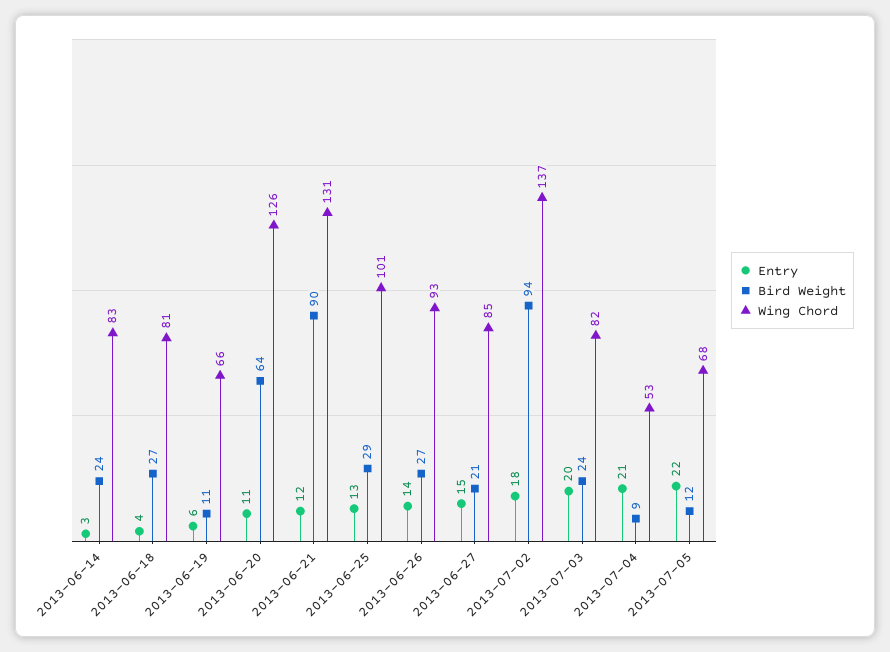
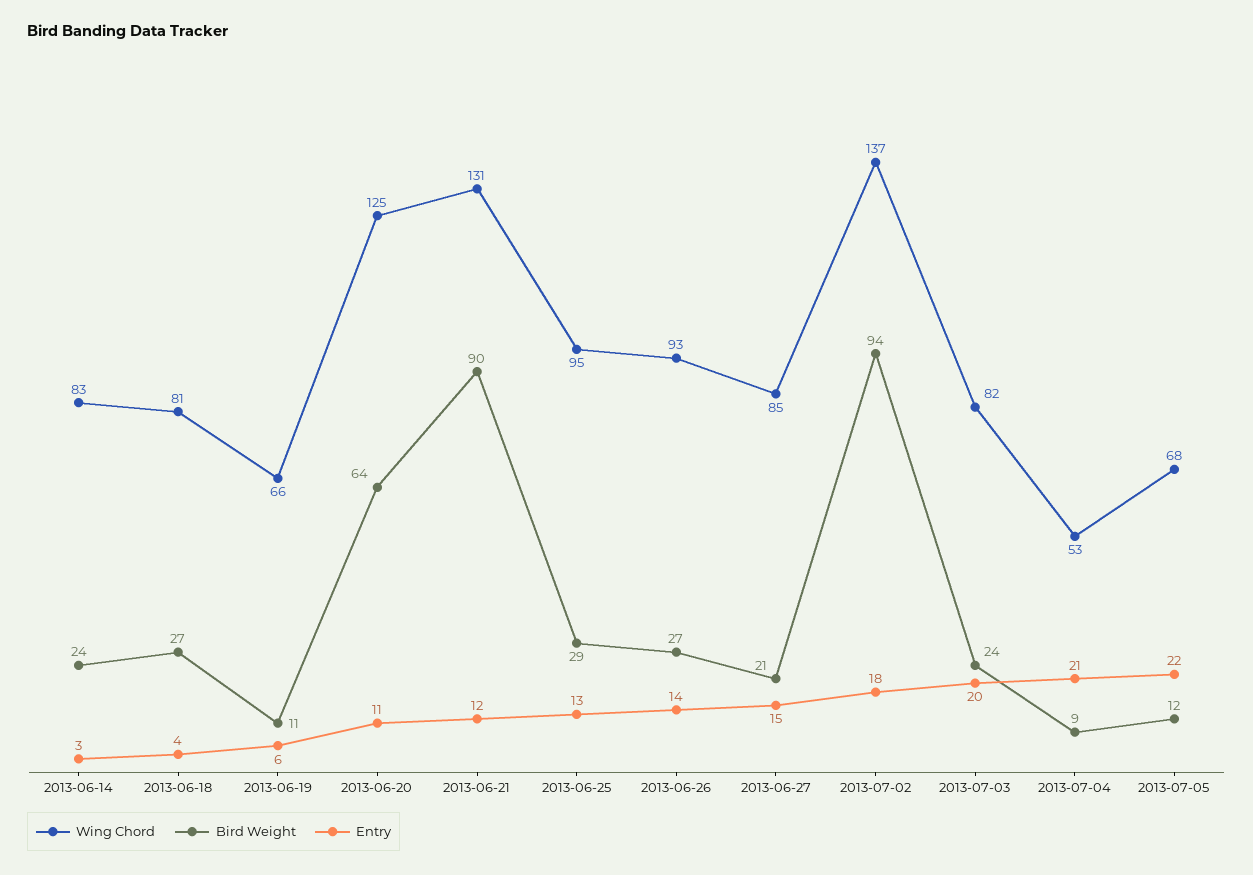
  {
    "Entry": {
      "2013-06-14": 3,
      "2013-06-18": 4,
      "2013-06-19": 6,
      "2013-06-20": 11,
      "2013-06-21": 12,
      "2013-06-25": 13,
      "2013-06-26": 14,
      "2013-06-27": 15,
      "2013-07-02": 18,
      "2013-07-03": 20,
      "2013-07-04": 21,
      "2013-07-05": 22
    },
    "Bird Weight": {
      "2013-06-14": 24,
      "2013-06-18": 27,
      "2013-06-19": 11,
      "2013-06-20": 64,
      "2013-06-21": 90,
      "2013-06-25": 29,
      "2013-06-26": 27,
      "2013-06-27": 21,
      "2013-07-02": 94,
      "2013-07-03": 24,
      "2013-07-04": 9,
      "2013-07-05": 12
    },
    "Wing Chord": {
      "2013-06-14": 83,
      "2013-06-18": 81,
      "2013-06-19": 66,
-     "2013-06-20": 126,
+     "2013-06-20": 125,
      "2013-06-21": 131,
-     "2013-06-25": 101,
+     "2013-06-25": 95,
      "2013-06-26": 93,
      "2013-06-27": 85,
      "2013-07-02": 137,
      "2013-07-03": 82,
      "2013-07-04": 53,
      "2013-07-05": 68
    }
  }

